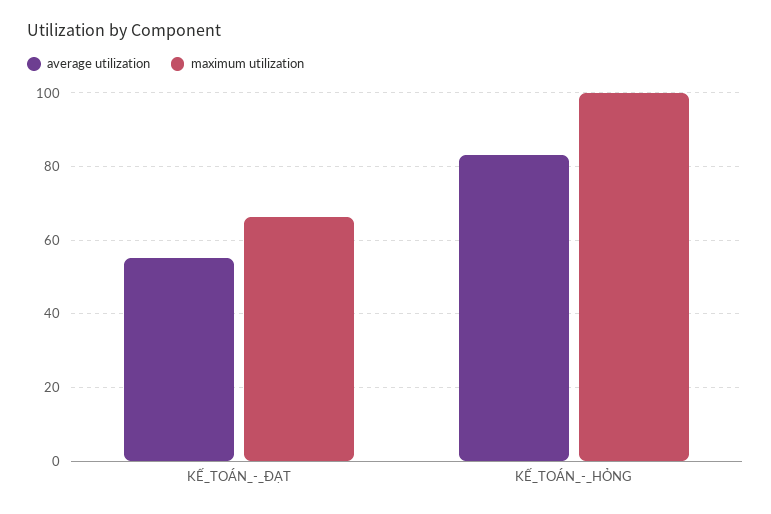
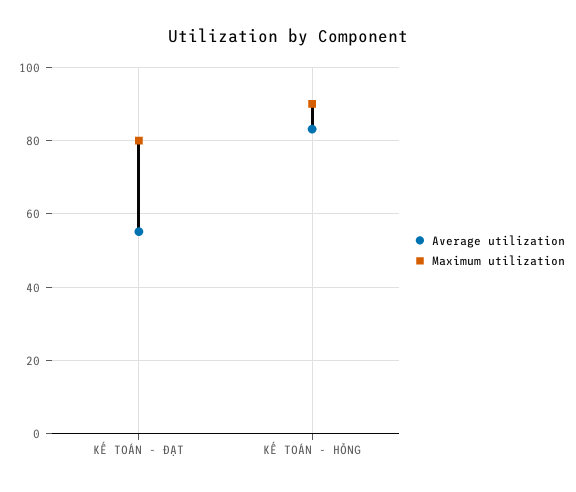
  {
    "average utilization": {
      "KẾ_TOÁN_-_ĐẠT": 56,
      "KẾ_TOÁN_-_HỎNG": 84
    },
    "maximum utilization": {
-     "KẾ_TOÁN_-_ĐẠT": 66,
+     "KẾ_TOÁN_-_ĐẠT": 80,
-     "KẾ_TOÁN_-_HỎNG": 100
+     "KẾ_TOÁN_-_HỎNG": 90
    }
  }

